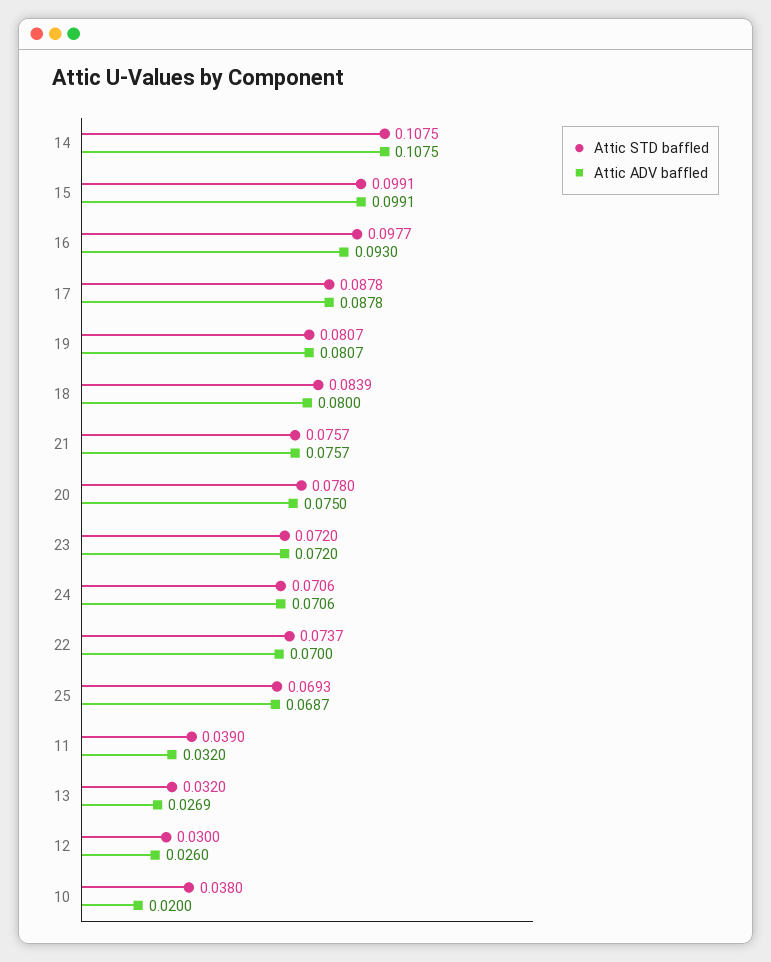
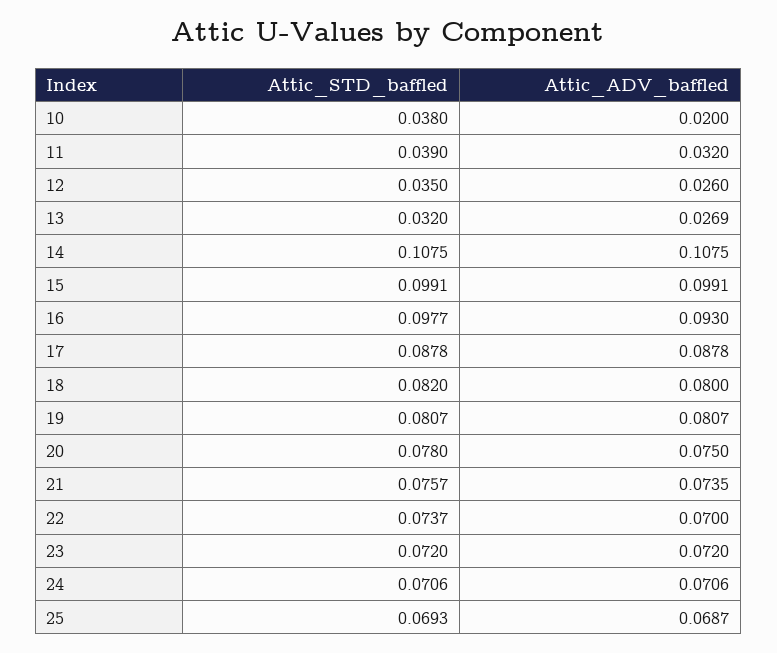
  {
    "Attic STD baffled": {
      "14": 0.1075,
      "15": 0.0991,
      "16": 0.0977,
      "17": 0.0878,
      "19": 0.0807,
-     "18": 0.0839,
+     "18": 0.082,
      "21": 0.0757,
      "20": 0.078,
      "23": 0.072,
      "24": 0.0706,
      "22": 0.0737,
      "25": 0.0693,
      "11": 0.039,
      "13": 0.032,
-     "12": 0.03,
+     "12": 0.035,
      "10": 0.038
    },
    "Attic ADV baffled": {
      "14": 0.1075,
      "15": 0.0991,
      "16": 0.093,
      "17": 0.0878,
      "19": 0.0807,
      "18": 0.08,
-     "21": 0.0757,
+     "21": 0.0735,
      "20": 0.075,
      "23": 0.072,
      "24": 0.0706,
      "22": 0.07,
      "25": 0.0687,
      "11": 0.032,
      "13": 0.0269,
      "12": 0.026,
      "10": 0.02
    }
  }

